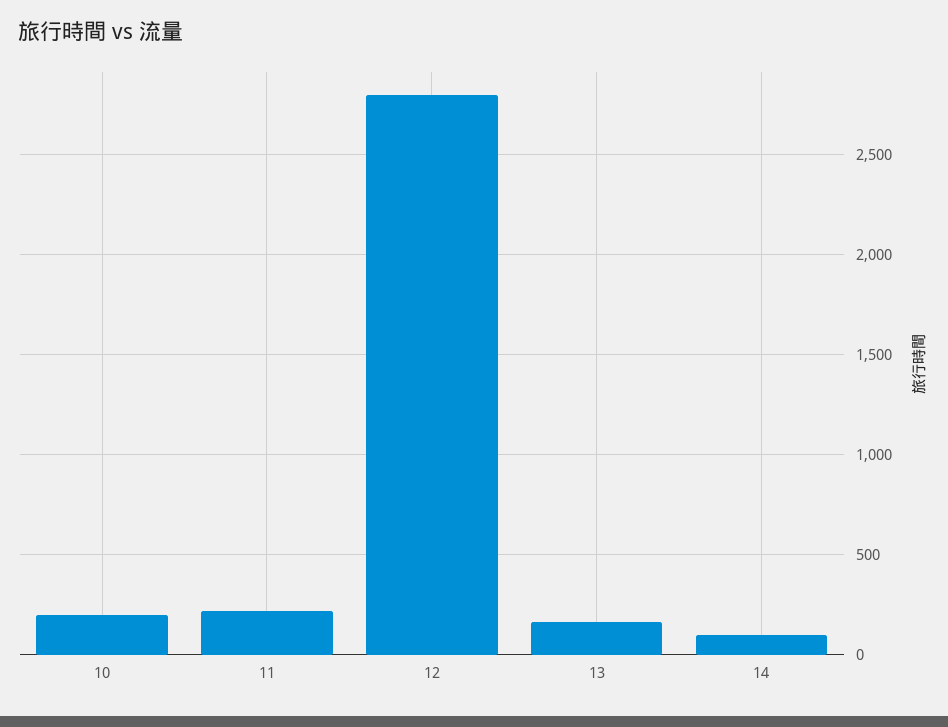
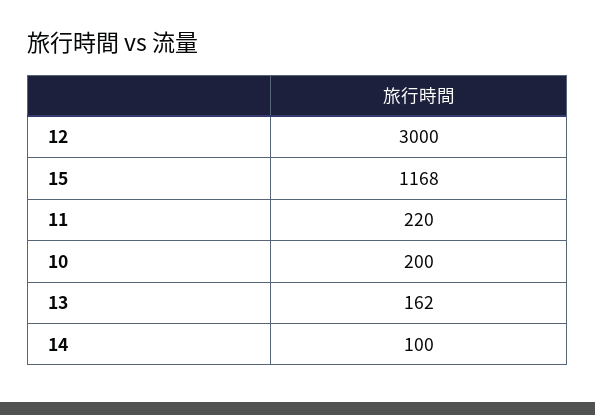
  {
    "10": 200,
    "11": 220,
-   "12": 2800,
+   "12": 3000,
    "13": 162,
-   "14": 100
+   "14": 100,
+   "15": 1168
  }

